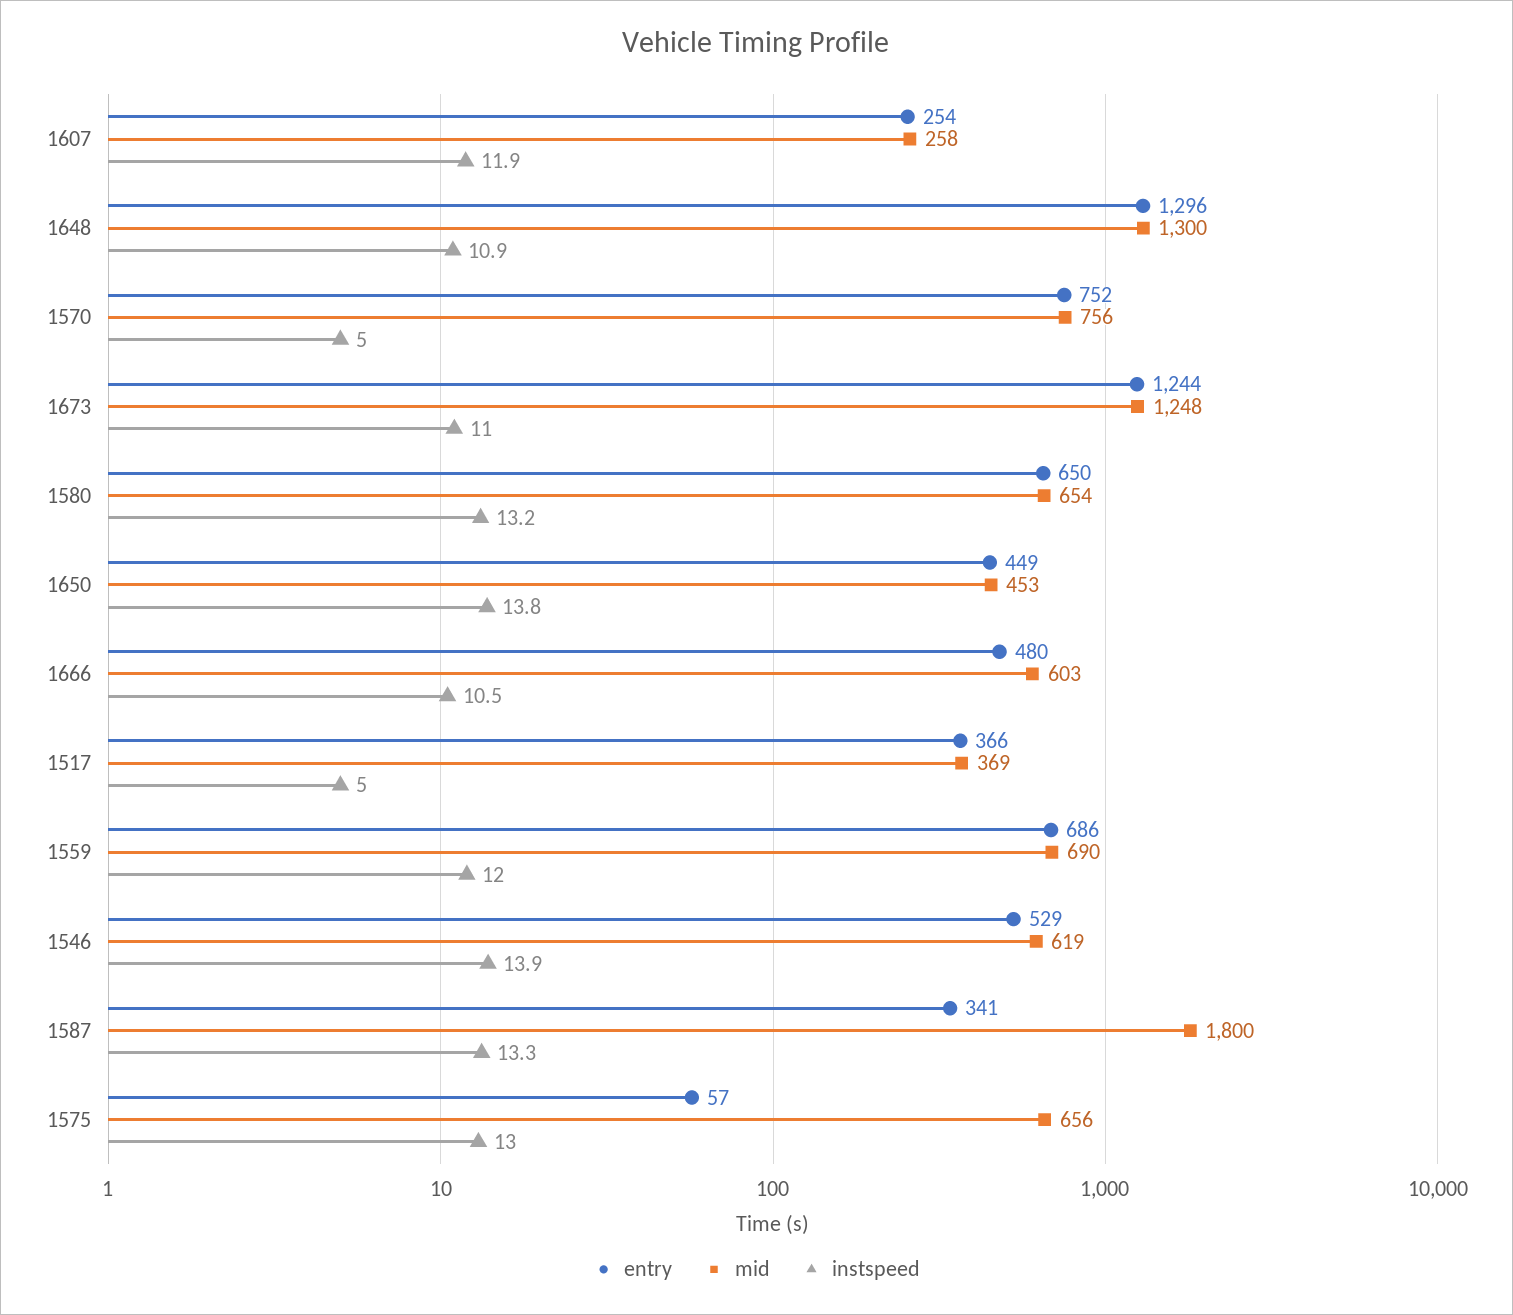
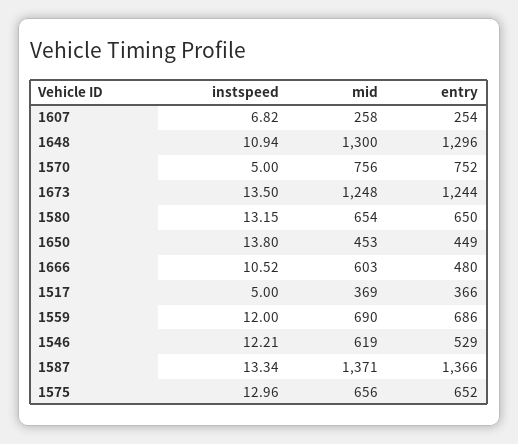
  {
    "entry": {
      "1607": 254,
      "1648": 1296,
      "1570": 752,
      "1673": 1244,
      "1580": 650,
      "1650": 449,
      "1666": 480,
      "1517": 366,
      "1559": 686,
      "1546": 529,
-     "1587": 341,
+     "1587": 1366,
-     "1575": 57
+     "1575": 652
    },
    "mid": {
      "1607": 258,
      "1648": 1300,
      "1570": 756,
      "1673": 1248,
      "1580": 654,
      "1650": 453,
      "1666": 603,
      "1517": 369,
      "1559": 690,
      "1546": 619,
-     "1587": 1800,
+     "1587": 1371,
      "1575": 656
    },
    "instspeed": {
-     "1607": 11.9,
+     "1607": 6.82,
      "1648": 10.94,
      "1570": 5,
-     "1673": 11,
+     "1673": 13.5,
      "1580": 13.15,
      "1650": 13.8,
      "1666": 10.52,
      "1517": 5,
      "1559": 12,
-     "1546": 13.9,
+     "1546": 12.21,
      "1587": 13.34,
      "1575": 12.96
    }
  }

